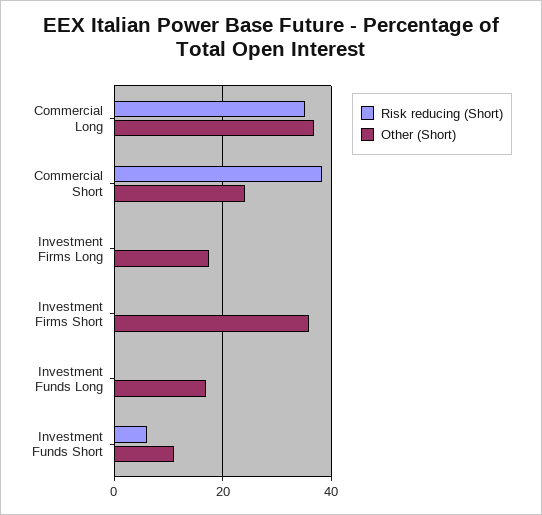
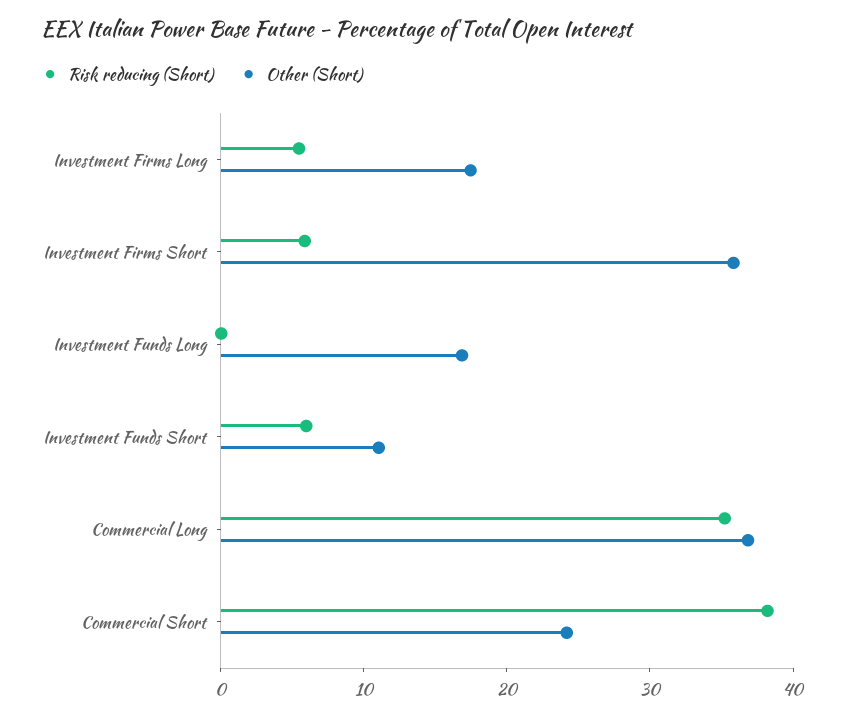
  {
    "Risk reducing (Short)": {
      "Commercial Long": 36,
      "Commercial Short": 38,
-     "Investment Firms Long": 0,
+     "Investment Firms Long": 6,
-     "Investment Firms Short": 0,
+     "Investment Firms Short": 6,
      "Investment Funds Long": 0,
      "Investment Funds Short": 6
    },
    "Other (Short)": {
      "Commercial Long": 36,
      "Commercial Short": 24,
      "Investment Firms Long": 18,
      "Investment Firms Short": 36,
      "Investment Funds Long": 16,
      "Investment Funds Short": 12
    }
  }

